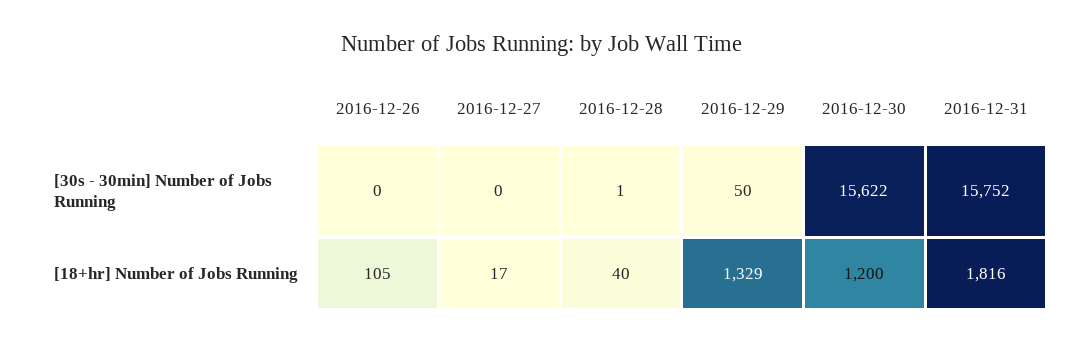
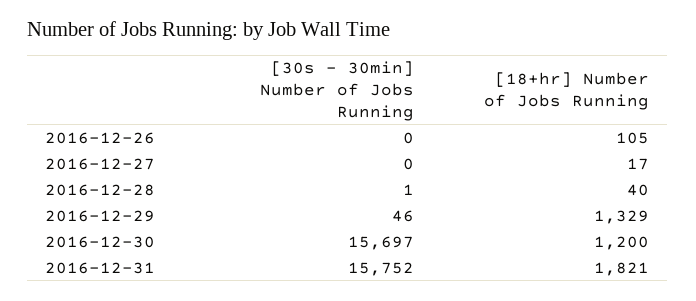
  {
    "2016-12-26": {
      "[30s - 30min] Number of Jobs Running": 0,
      "[18+hr] Number of Jobs Running": 105
    },
    "2016-12-27": {
      "[30s - 30min] Number of Jobs Running": 0,
      "[18+hr] Number of Jobs Running": 17
    },
    "2016-12-28": {
      "[30s - 30min] Number of Jobs Running": 1,
      "[18+hr] Number of Jobs Running": 40
    },
    "2016-12-29": {
-     "[30s - 30min] Number of Jobs Running": 50,
+     "[30s - 30min] Number of Jobs Running": 46,
      "[18+hr] Number of Jobs Running": 1329
    },
    "2016-12-30": {
-     "[30s - 30min] Number of Jobs Running": 15622,
+     "[30s - 30min] Number of Jobs Running": 15697,
      "[18+hr] Number of Jobs Running": 1200
    },
    "2016-12-31": {
      "[30s - 30min] Number of Jobs Running": 15752,
-     "[18+hr] Number of Jobs Running": 1816
+     "[18+hr] Number of Jobs Running": 1821
    }
  }

